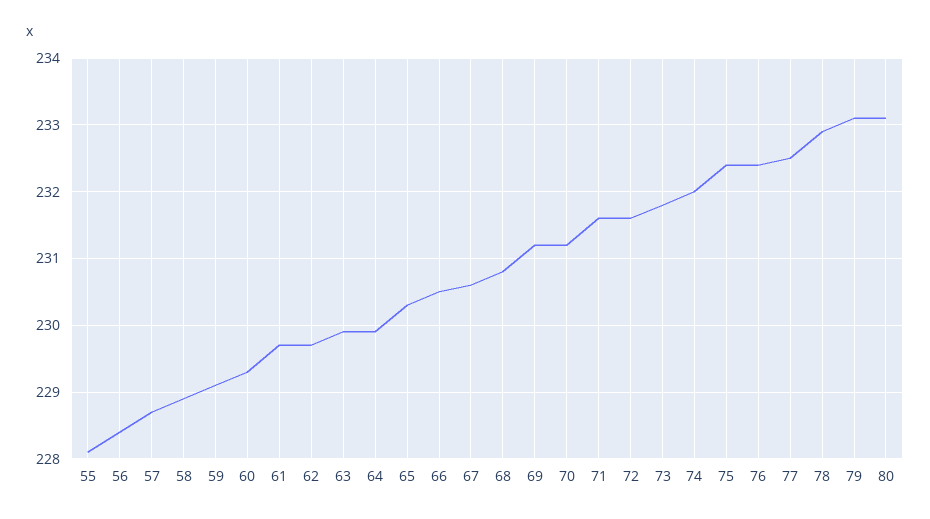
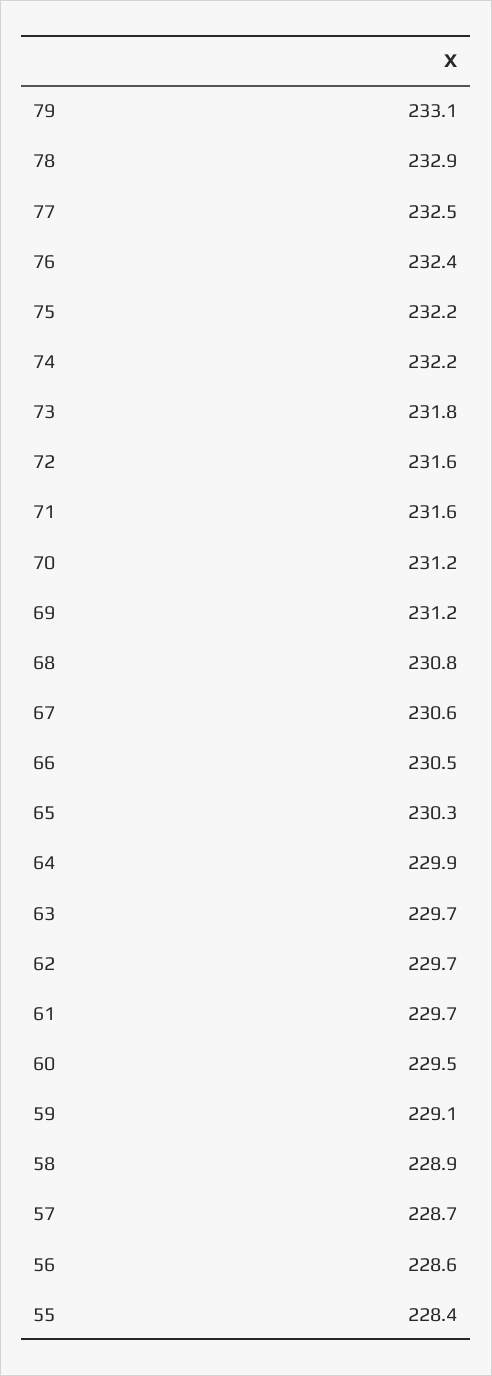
  {
-   "55": 228.1,
+   "55": 228.4,
-   "56": 228.4,
+   "56": 228.6,
    "57": 228.7,
    "58": 228.9,
    "59": 229.1,
-   "60": 229.3,
+   "60": 229.5,
    "61": 229.7,
    "62": 229.7,
-   "63": 229.9,
+   "63": 229.7,
    "64": 229.9,
    "65": 230.3,
    "66": 230.5,
    "67": 230.6,
    "68": 230.8,
    "69": 231.2,
    "70": 231.2,
    "71": 231.6,
    "72": 231.6,
    "73": 231.8,
-   "74": 232,
+   "74": 232.2,
-   "75": 232.4,
+   "75": 232.2,
    "76": 232.4,
    "77": 232.5,
    "78": 232.9,
-   "79": 233.1,
+   "79": 233.1
-   "80": 233.1
  }

